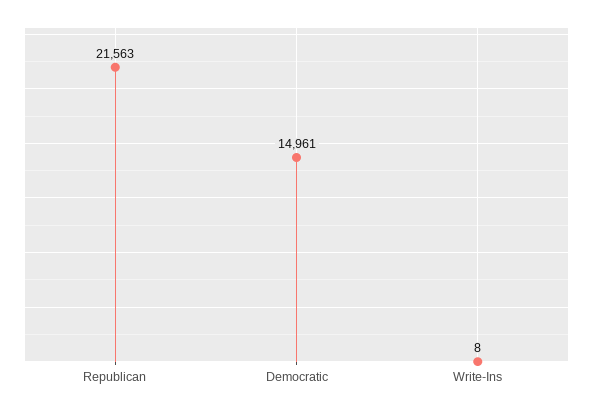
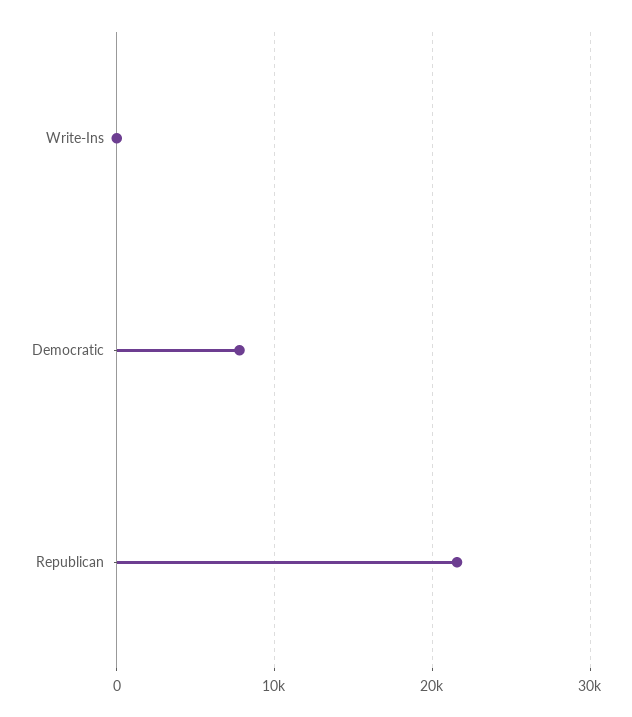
  {
    "Republican": 21563,
-   "Democratic": 14961,
+   "Democratic": 8000,
    "Write-Ins": 8
  }

